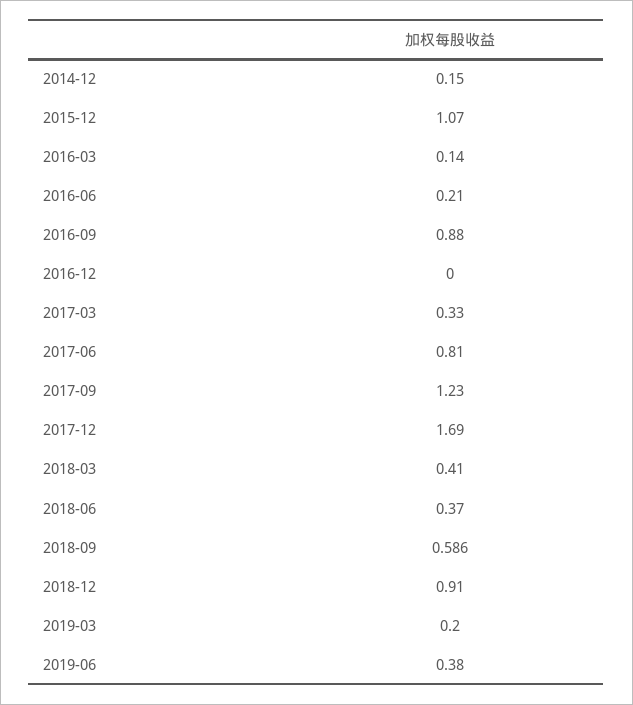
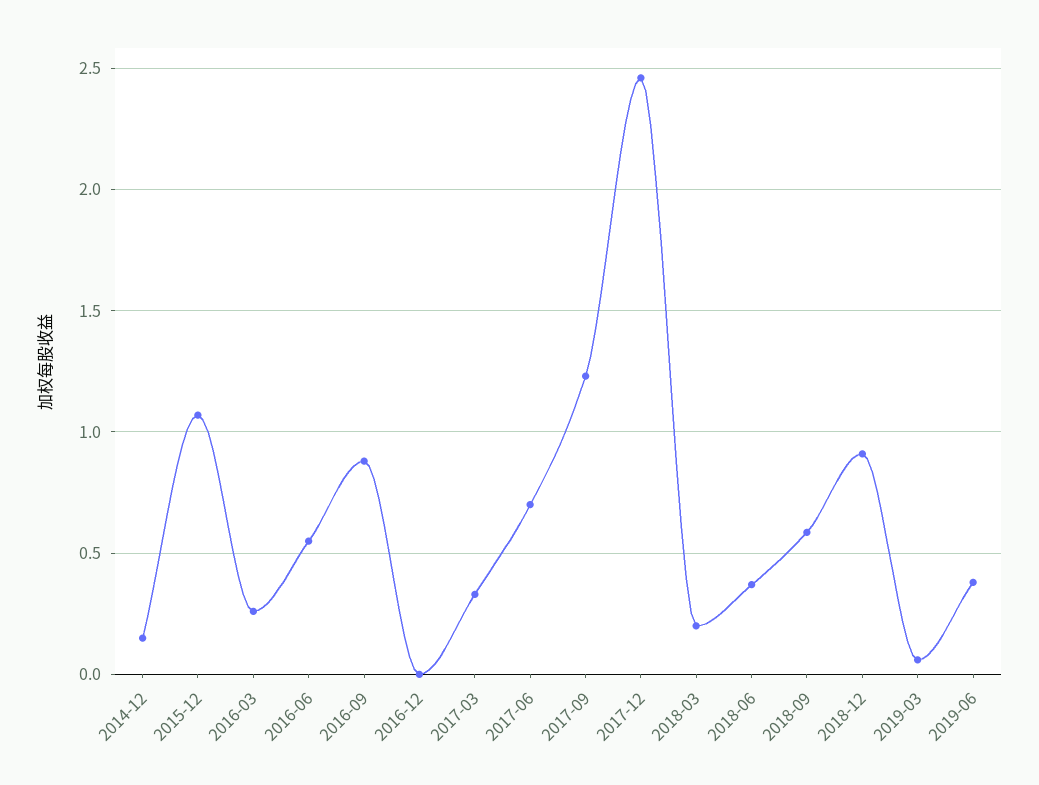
  {
    "2014-12": 0.15,
    "2015-12": 1.07,
-   "2016-03": 0.14,
+   "2016-03": 0.25,
-   "2016-06": 0.21,
+   "2016-06": 0.55,
    "2016-09": 0.88,
    "2016-12": 0,
    "2017-03": 0.33,
-   "2017-06": 0.81,
+   "2017-06": 0.7,
    "2017-09": 1.23,
-   "2017-12": 1.69,
+   "2017-12": 2.45,
-   "2018-03": 0.41,
+   "2018-03": 0.2,
    "2018-06": 0.37,
    "2018-09": 0.586,
    "2018-12": 0.91,
-   "2019-03": 0.2,
+   "2019-03": 0.05,
    "2019-06": 0.38
  }

